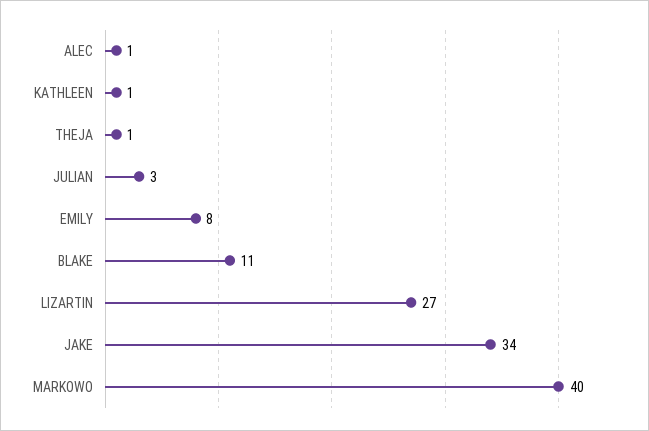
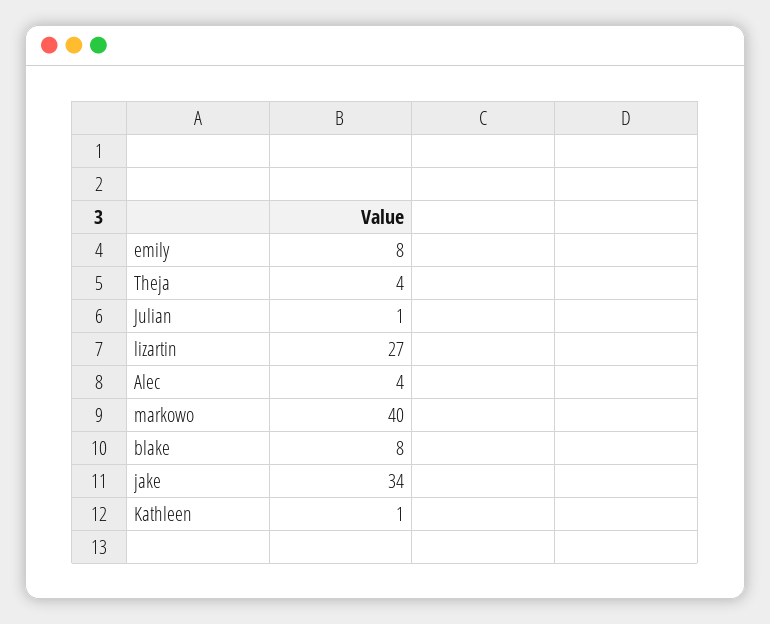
  {
-   "ALEC": 1,
+   "ALEC": 4,
    "KATHLEEN": 1,
-   "THEJA": 1,
+   "THEJA": 4,
-   "JULIAN": 3,
+   "JULIAN": 1,
    "EMILY": 8,
-   "BLAKE": 11,
+   "BLAKE": 8,
    "LIZARTIN": 27,
    "JAKE": 34,
    "MARKOWO": 40
  }

